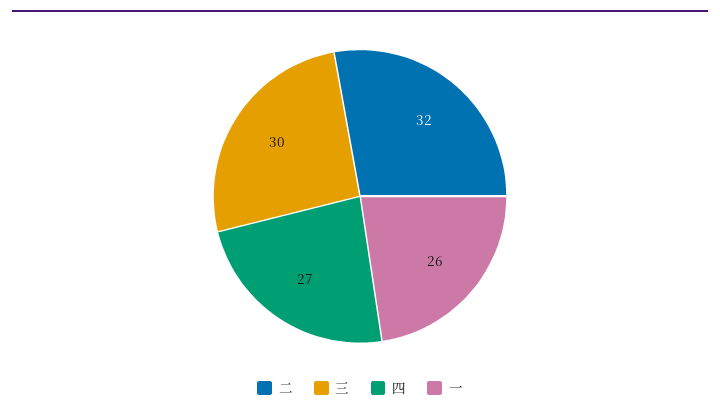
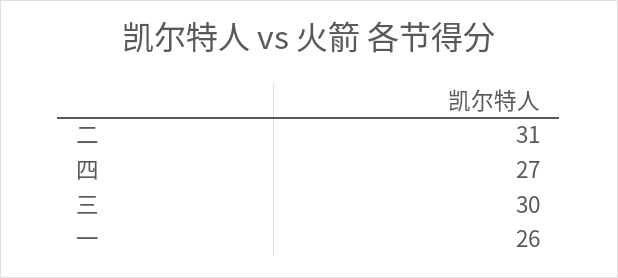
  {
-   "二": 32,
+   "二": 31,
    "三": 30,
    "四": 27,
    "一": 26
  }

